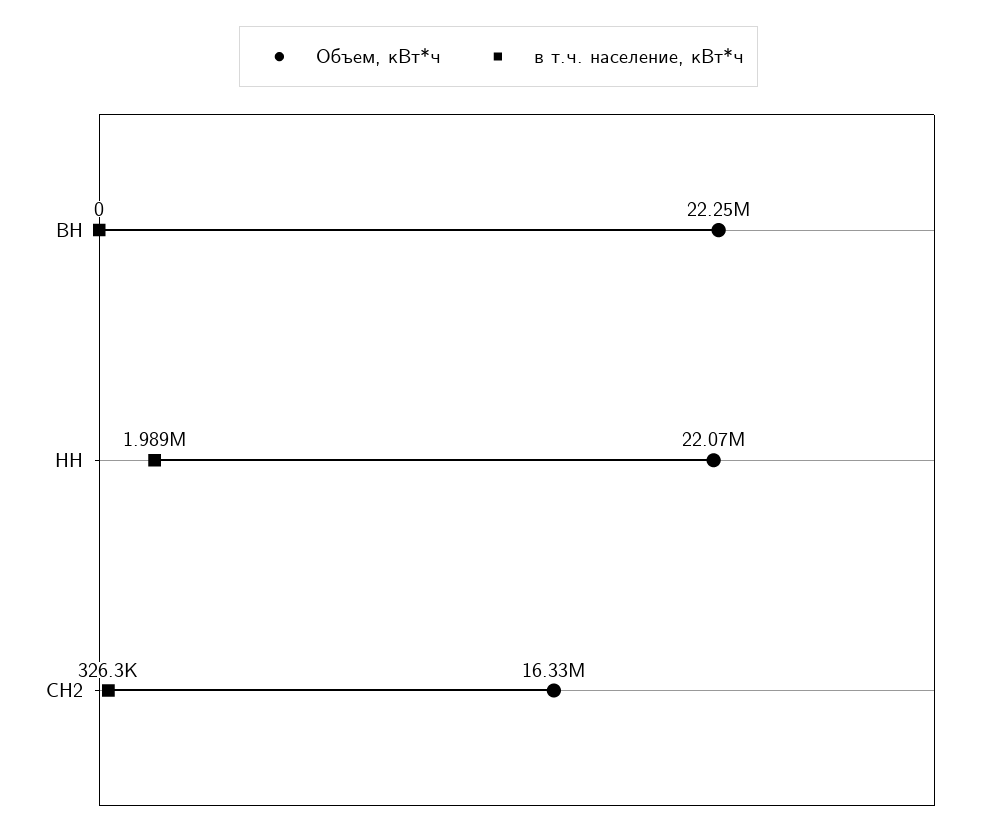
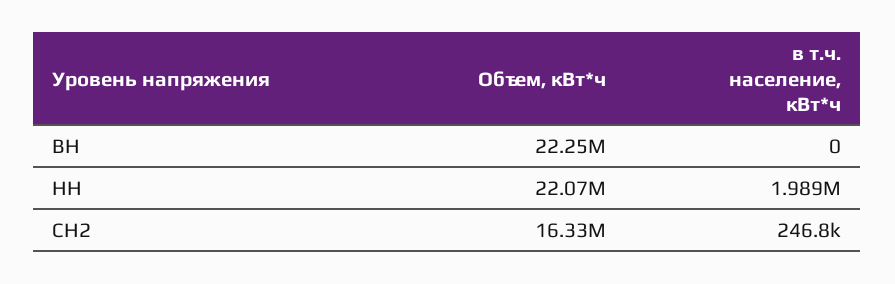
  {
    "Объем, кВт*ч": {
      "ВН": 22250000,
      "НН": 22070000,
      "СН2": 16330000
    },
    "в т.ч. население, кВт*ч": {
      "ВН": 0,
      "НН": 1989000,
-     "СН2": 326300
+     "СН2": 246800
    }
  }

